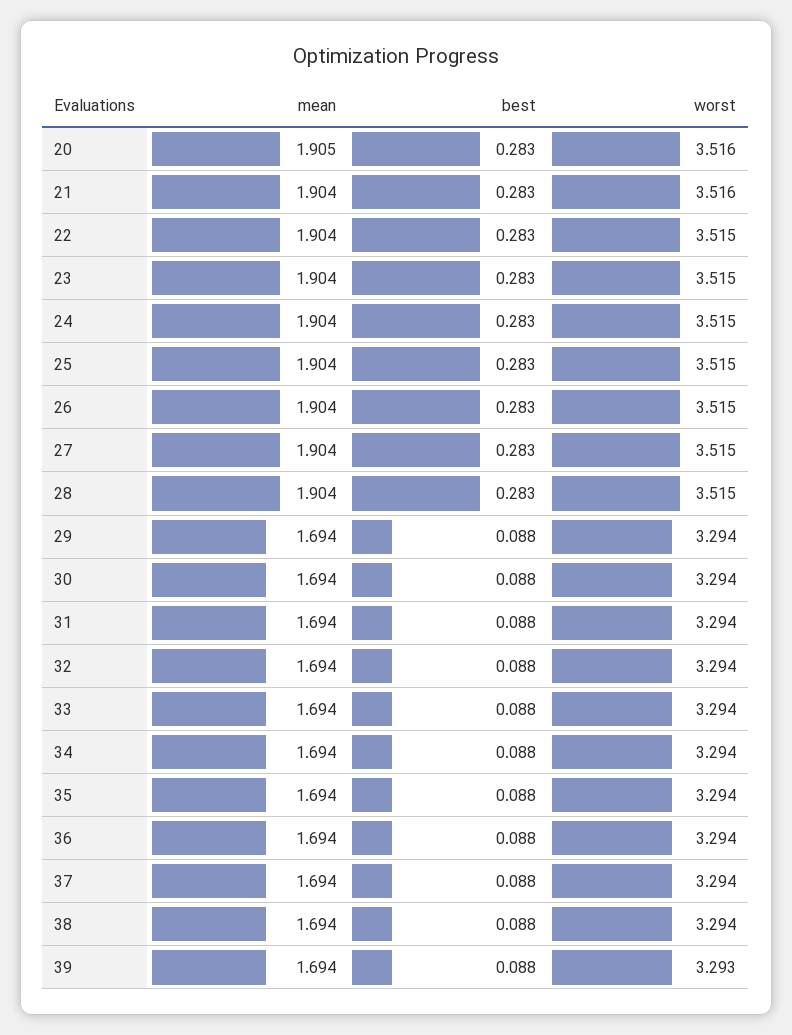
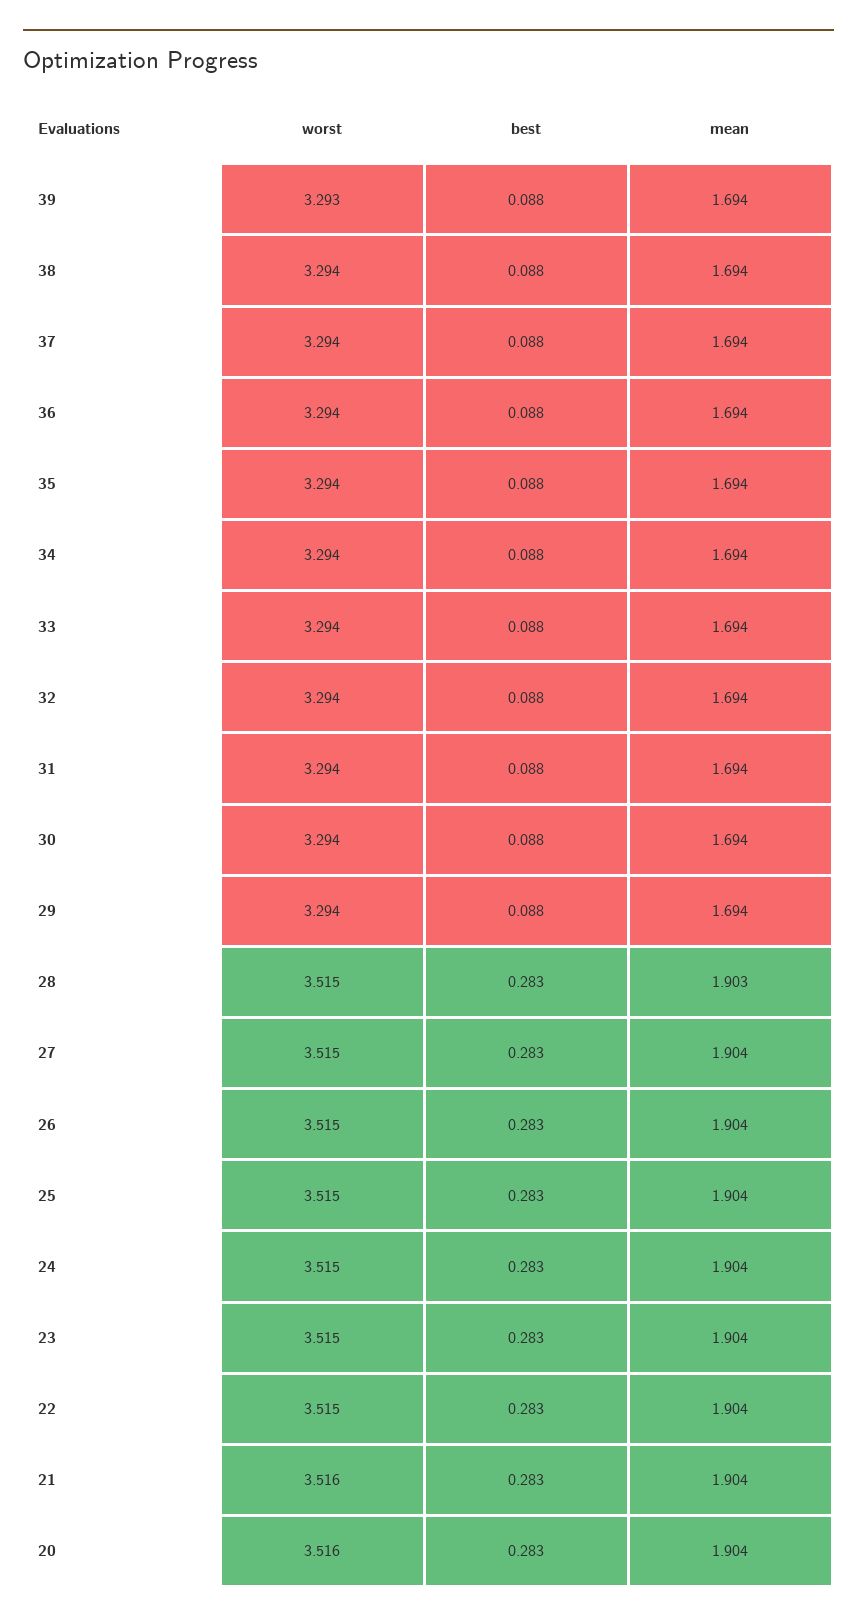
  {
    "mean": {
-     "20": 1.905,
+     "20": 1.904,
      "21": 1.904,
      "22": 1.904,
      "23": 1.904,
      "24": 1.904,
      "25": 1.904,
      "26": 1.904,
      "27": 1.904,
-     "28": 1.904,
+     "28": 1.903,
      "29": 1.694,
      "30": 1.694,
      "31": 1.694,
      "32": 1.694,
      "33": 1.694,
      "34": 1.694,
      "35": 1.694,
      "36": 1.694,
      "37": 1.694,
      "38": 1.694,
      "39": 1.694
    },
    "best": {
      "20": 0.283,
      "21": 0.283,
      "22": 0.283,
      "23": 0.283,
      "24": 0.283,
      "25": 0.283,
      "26": 0.283,
      "27": 0.283,
      "28": 0.283,
      "29": 0.088,
      "30": 0.088,
      "31": 0.088,
      "32": 0.088,
      "33": 0.088,
      "34": 0.088,
      "35": 0.088,
      "36": 0.088,
      "37": 0.088,
      "38": 0.088,
      "39": 0.088
    },
    "worst": {
      "20": 3.516,
      "21": 3.516,
      "22": 3.515,
      "23": 3.515,
      "24": 3.515,
      "25": 3.515,
      "26": 3.515,
      "27": 3.515,
      "28": 3.515,
      "29": 3.294,
      "30": 3.294,
      "31": 3.294,
      "32": 3.294,
      "33": 3.294,
      "34": 3.294,
      "35": 3.294,
      "36": 3.294,
      "37": 3.294,
      "38": 3.294,
      "39": 3.293
    }
  }

